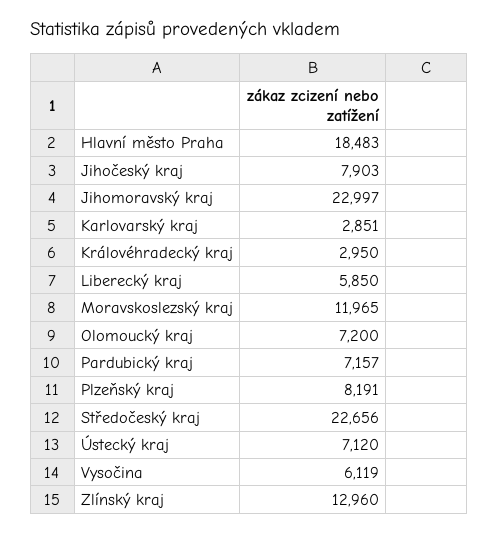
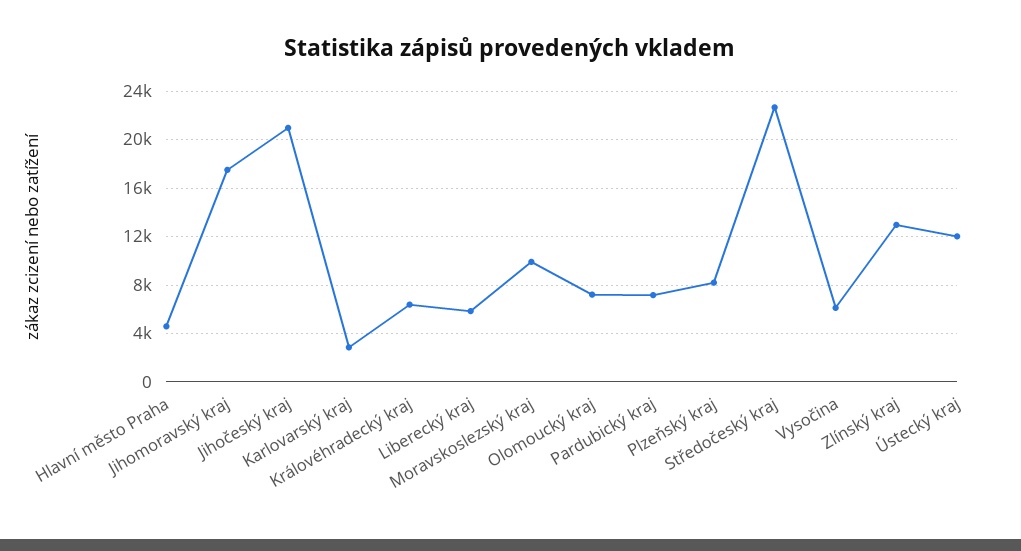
  {
-   "Hlavní město Praha": 18483,
+   "Hlavní město Praha": 4500,
-   "Jihočeský kraj": 7903,
+   "Jihočeský kraj": 21000,
-   "Jihomoravský kraj": 22997,
+   "Jihomoravský kraj": 17500,
    "Karlovarský kraj": 2851,
-   "Královéhradecký kraj": 2950,
+   "Královéhradecký kraj": 6500,
    "Liberecký kraj": 5850,
-   "Moravskoslezský kraj": 11965,
+   "Moravskoslezský kraj": 10000,
    "Olomoucký kraj": 7200,
    "Pardubický kraj": 7157,
    "Plzeňský kraj": 8191,
    "Středočeský kraj": 22656,
-   "Ústecký kraj": 7120,
+   "Ústecký kraj": 12000,
    "Vysočina": 6119,
    "Zlínský kraj": 12960
  }

